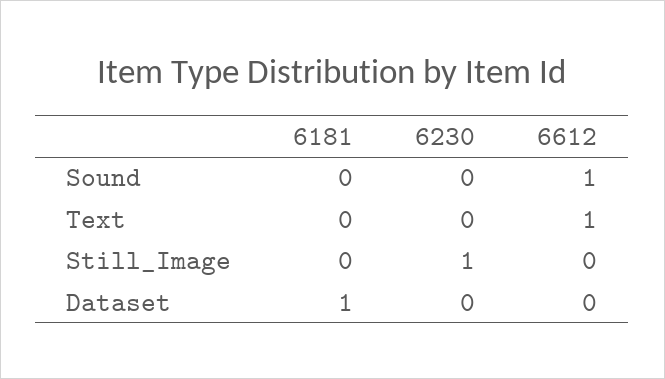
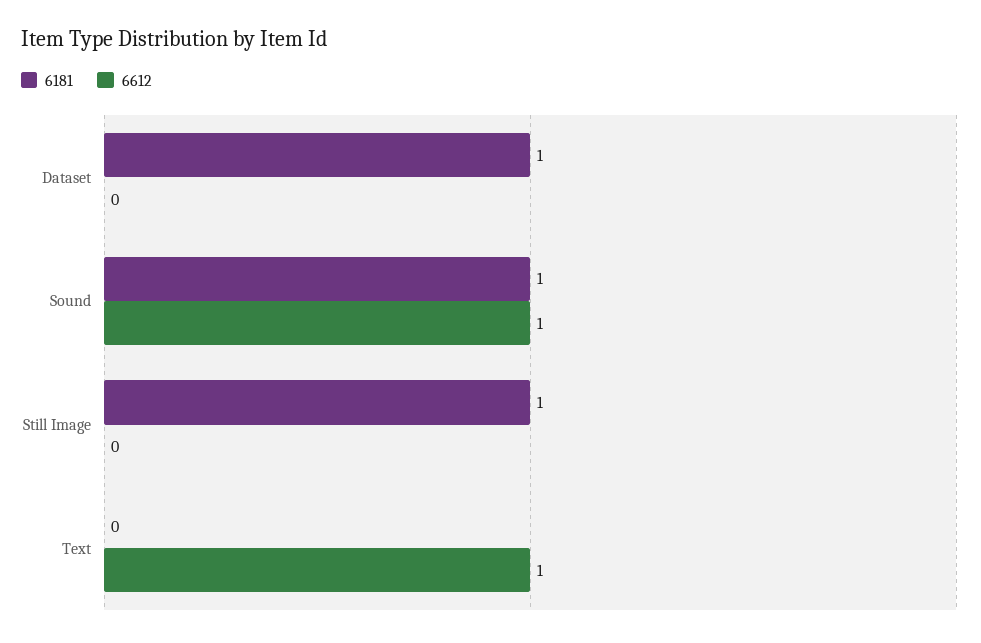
  {
    "6181": {
-     "Sound": 0,
+     "Sound": 1,
      "Text": 0,
-     "Still_Image": 0,
+     "Still_Image": 1,
      "Dataset": 1
    },
-   "6230": {
-     "Sound": 0,
-     "Text": 0,
-     "Still_Image": 1,
-     "Dataset": 0
-   },
    "6612": {
      "Sound": 1,
      "Text": 1,
      "Still_Image": 0,
      "Dataset": 0
    }
  }

